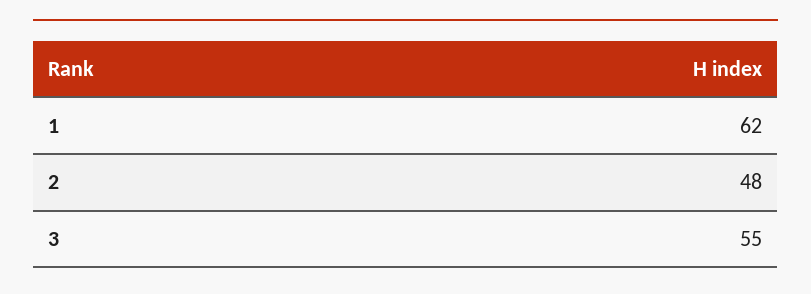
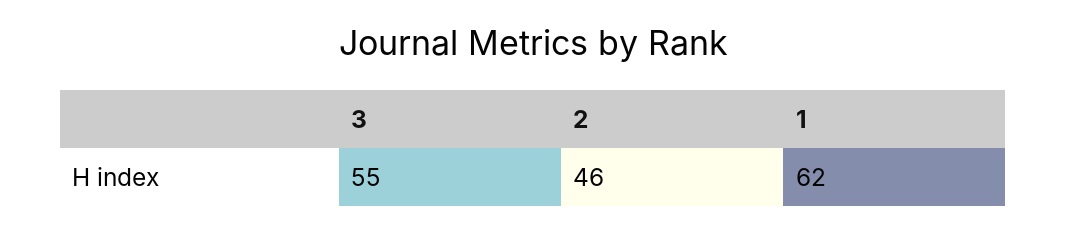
  {
    "1": 62,
-   "2": 48,
+   "2": 46,
    "3": 55
  }

